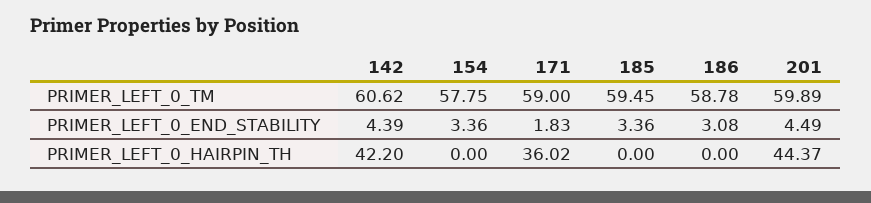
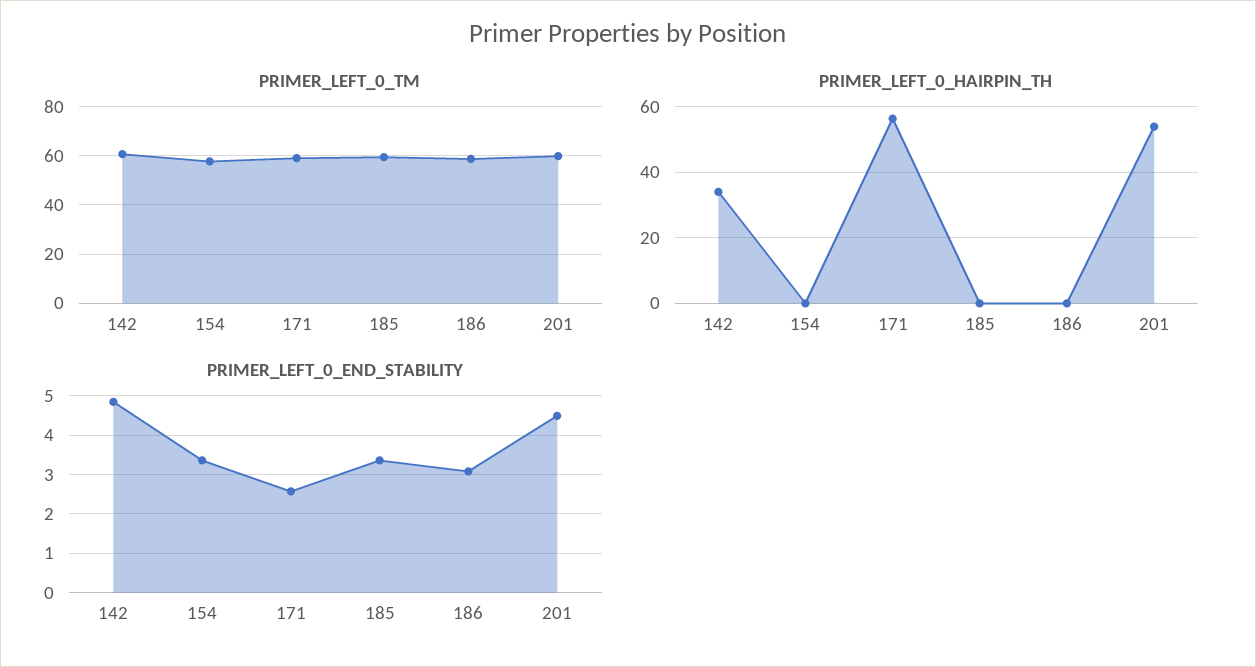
  {
    "PRIMER_LEFT_0_TM": {
      "142": 60.62,
      "154": 57.75,
      "171": 59,
      "185": 59.45,
      "186": 58.78,
      "201": 59.89
    },
    "PRIMER_LEFT_0_END_STABILITY": {
-     "142": 4.39,
+     "142": 4.8,
      "154": 3.36,
-     "171": 1.83,
+     "171": 2.6,
      "185": 3.36,
      "186": 3.08,
      "201": 4.49
    },
    "PRIMER_LEFT_0_HAIRPIN_TH": {
-     "142": 42.2,
+     "142": 34,
      "154": 0,
-     "171": 36.02,
+     "171": 56,
      "185": 0,
      "186": 0,
-     "201": 44.37
+     "201": 54
    }
  }

